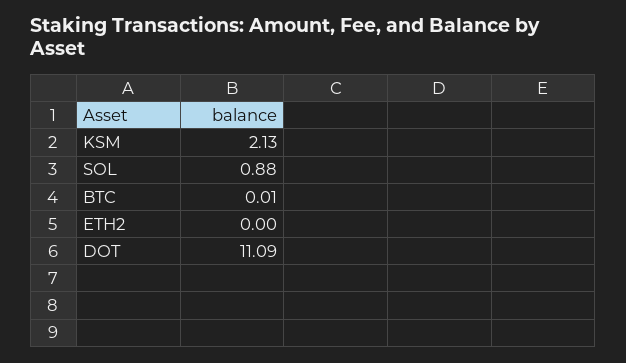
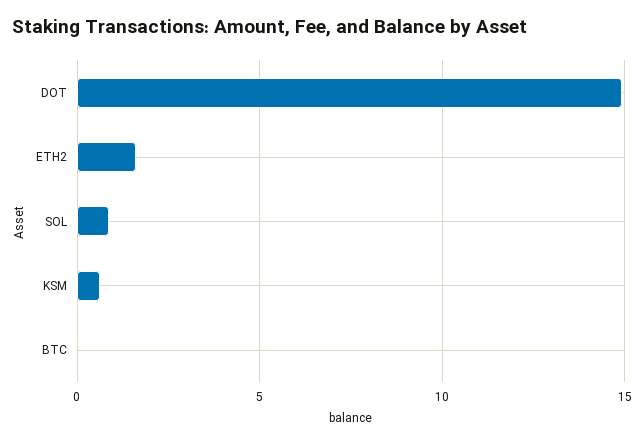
  {
-   "KSM": 2.13,
+   "KSM": 0.5,
    "SOL": 0.88,
    "BTC": 0.01,
-   "ETH2": 0,
+   "ETH2": 1.5,
-   "DOT": 11.09
+   "DOT": 15
  }

